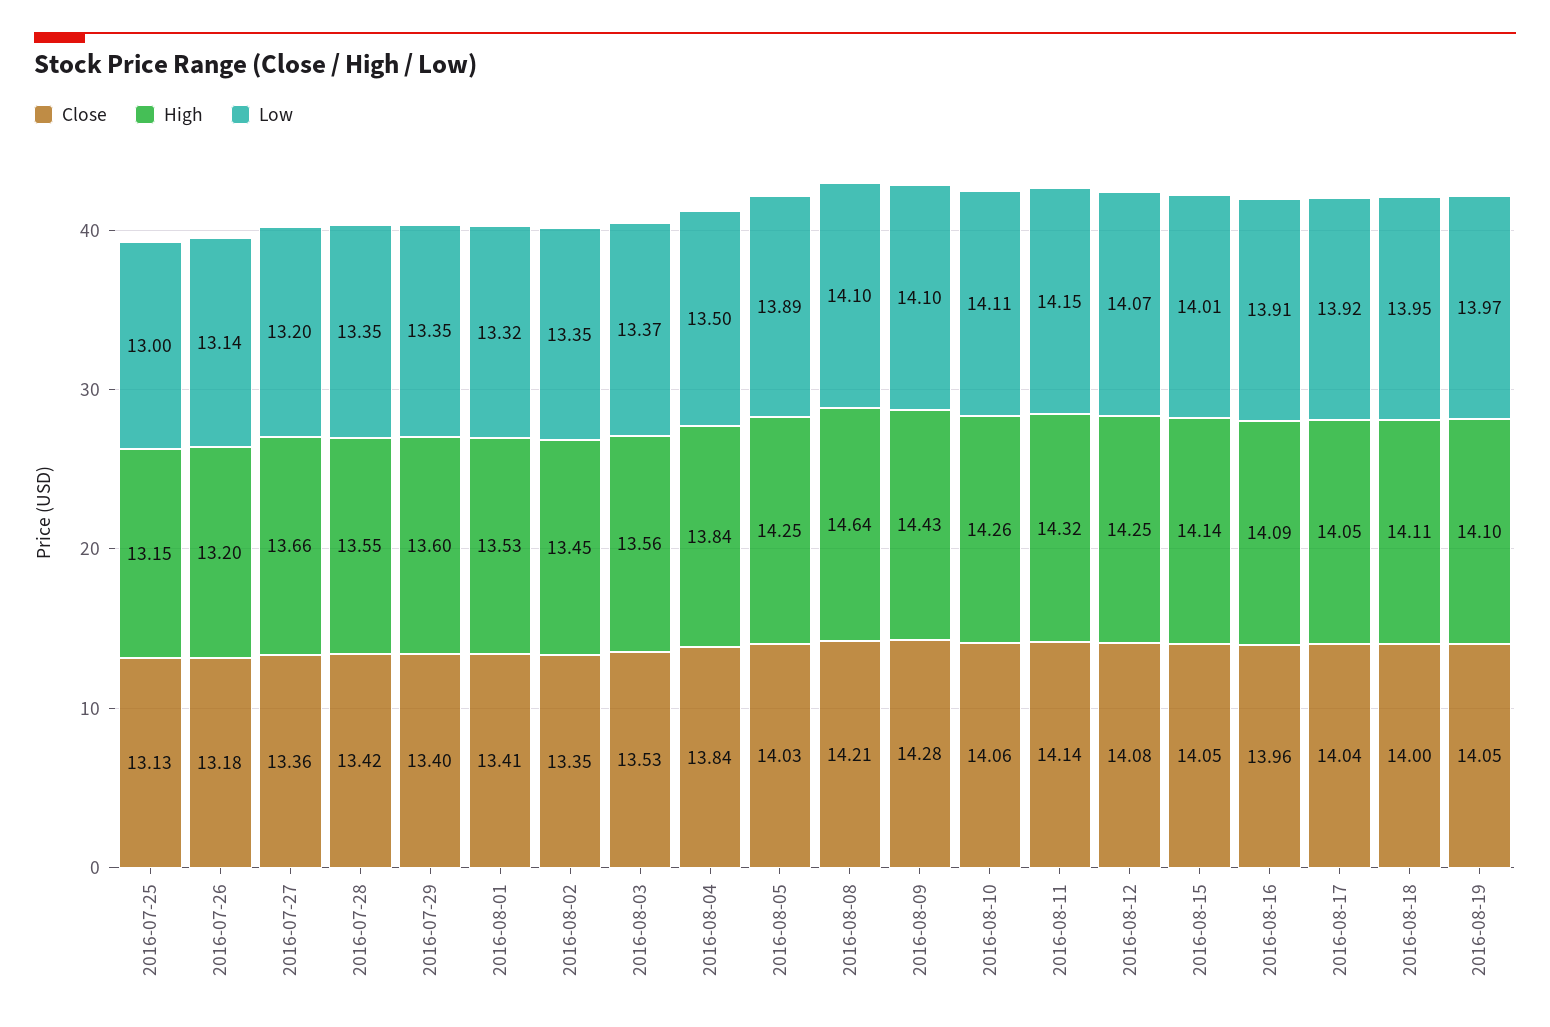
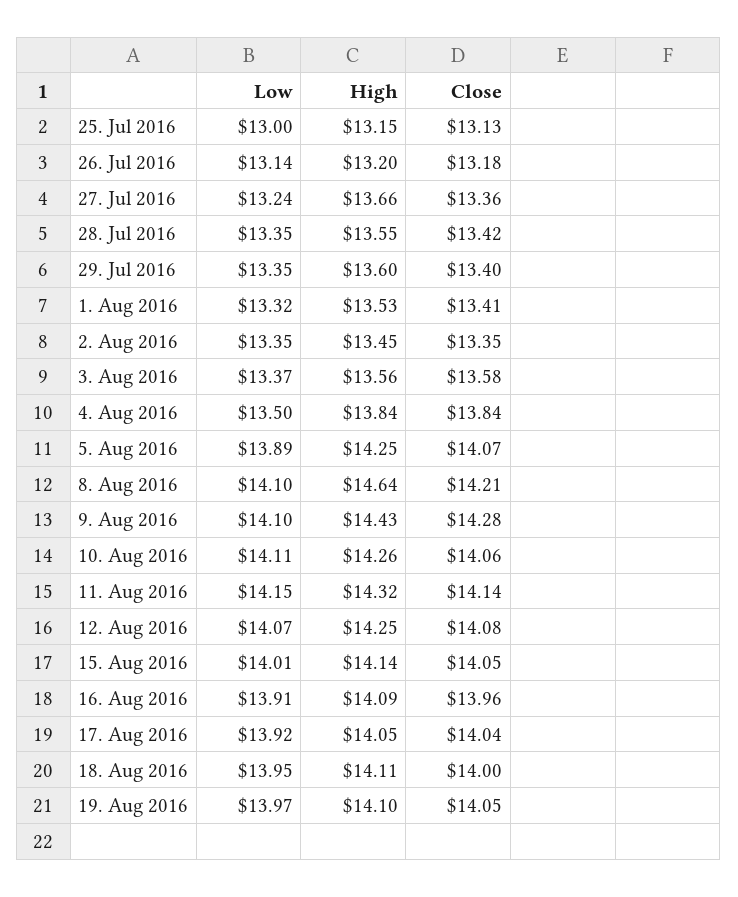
  {
    "Close": {
      "2016-07-25": 13.13,
      "2016-07-26": 13.18,
      "2016-07-27": 13.36,
      "2016-07-28": 13.42,
      "2016-07-29": 13.4,
      "2016-08-01": 13.41,
      "2016-08-02": 13.35,
-     "2016-08-03": 13.53,
+     "2016-08-03": 13.58,
      "2016-08-04": 13.84,
-     "2016-08-05": 14.03,
+     "2016-08-05": 14.07,
      "2016-08-08": 14.21,
      "2016-08-09": 14.28,
      "2016-08-10": 14.06,
      "2016-08-11": 14.14,
      "2016-08-12": 14.08,
      "2016-08-15": 14.05,
      "2016-08-16": 13.96,
      "2016-08-17": 14.04,
      "2016-08-18": 14,
      "2016-08-19": 14.05
    },
    "High": {
      "2016-07-25": 13.15,
      "2016-07-26": 13.2,
      "2016-07-27": 13.66,
      "2016-07-28": 13.55,
      "2016-07-29": 13.6,
      "2016-08-01": 13.53,
      "2016-08-02": 13.45,
      "2016-08-03": 13.56,
      "2016-08-04": 13.84,
      "2016-08-05": 14.25,
      "2016-08-08": 14.64,
      "2016-08-09": 14.43,
      "2016-08-10": 14.26,
      "2016-08-11": 14.32,
      "2016-08-12": 14.25,
      "2016-08-15": 14.14,
      "2016-08-16": 14.09,
      "2016-08-17": 14.05,
      "2016-08-18": 14.11,
      "2016-08-19": 14.1
    },
    "Low": {
      "2016-07-25": 13,
      "2016-07-26": 13.14,
-     "2016-07-27": 13.2,
+     "2016-07-27": 13.24,
      "2016-07-28": 13.35,
      "2016-07-29": 13.35,
      "2016-08-01": 13.32,
      "2016-08-02": 13.35,
      "2016-08-03": 13.37,
      "2016-08-04": 13.5,
      "2016-08-05": 13.89,
      "2016-08-08": 14.1,
      "2016-08-09": 14.1,
      "2016-08-10": 14.11,
      "2016-08-11": 14.15,
      "2016-08-12": 14.07,
      "2016-08-15": 14.01,
      "2016-08-16": 13.91,
      "2016-08-17": 13.92,
      "2016-08-18": 13.95,
      "2016-08-19": 13.97
    }
  }

